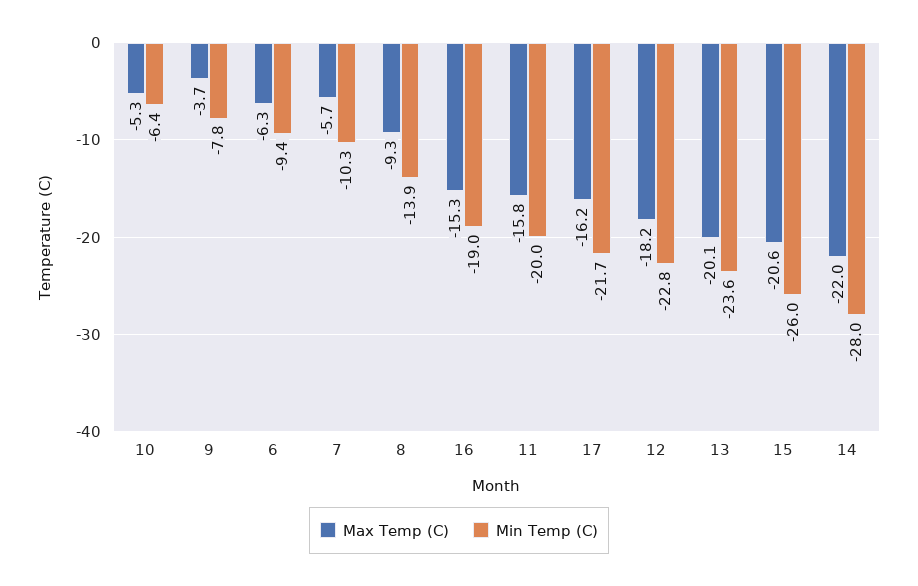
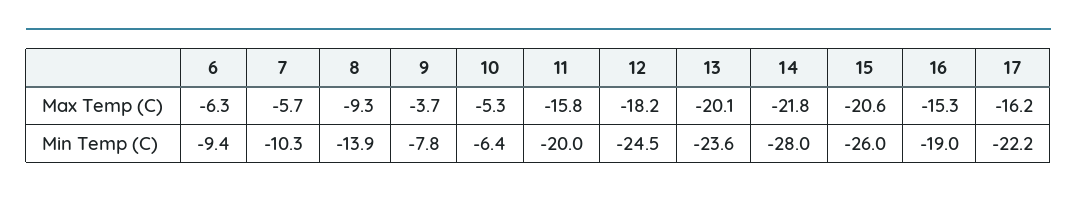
  {
    "Max Temp (C)": {
      "10": -5.3,
      "9": -3.7,
      "6": -6.3,
      "7": -5.7,
      "8": -9.3,
      "16": -15.3,
      "11": -15.8,
      "17": -16.2,
      "12": -18.2,
      "13": -20.1,
      "15": -20.6,
-     "14": -22
+     "14": -21.8
    },
    "Min Temp (C)": {
      "10": -6.4,
      "9": -7.8,
      "6": -9.4,
      "7": -10.3,
      "8": -13.9,
      "16": -19,
      "11": -20,
-     "17": -21.7,
+     "17": -22.2,
-     "12": -22.8,
+     "12": -24.5,
      "13": -23.6,
      "15": -26,
      "14": -28
    }
  }

